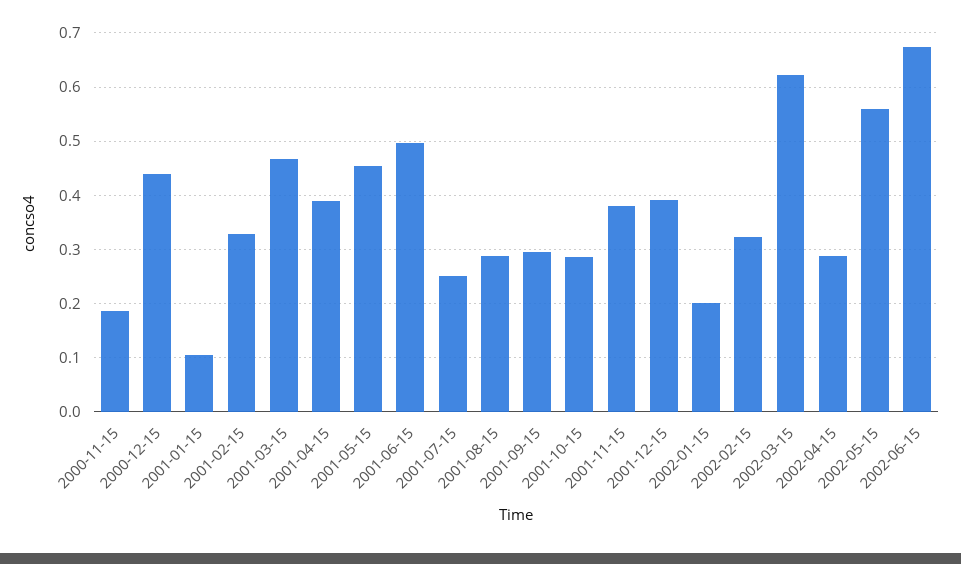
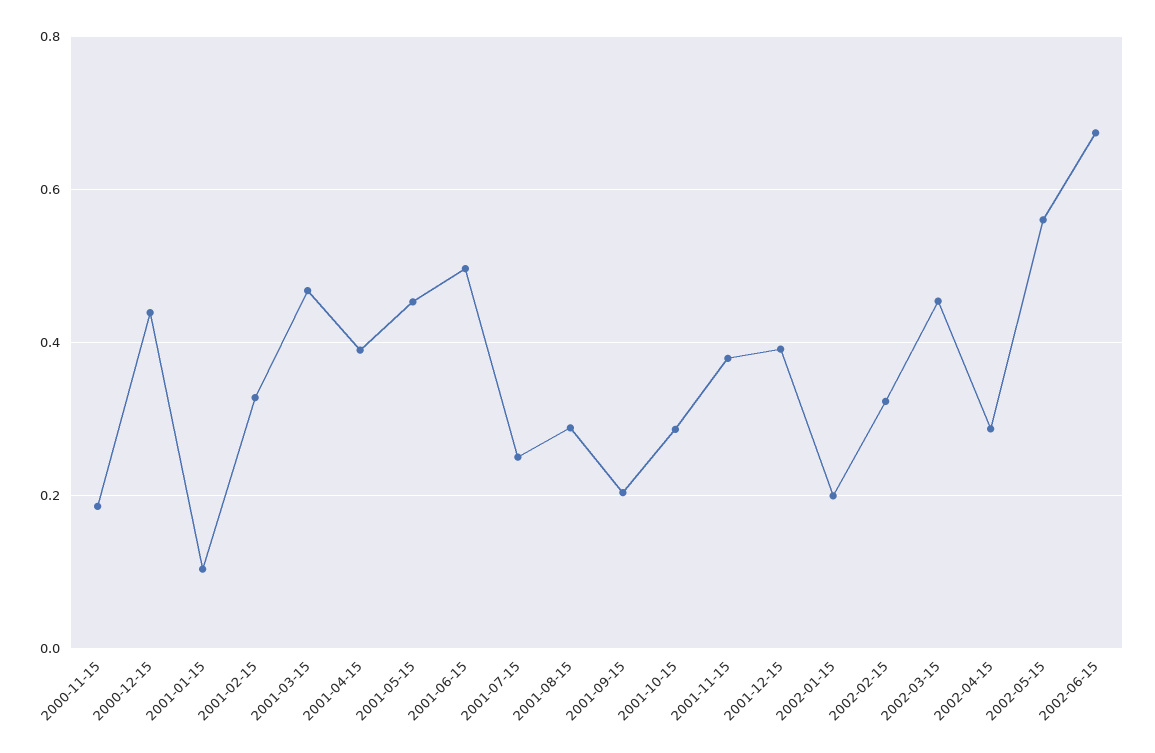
  {
    "2000-11-15": 0.18,
    "2000-12-15": 0.44,
    "2001-01-15": 0.1,
    "2001-02-15": 0.32,
    "2001-03-15": 0.46,
    "2001-04-15": 0.4,
    "2001-05-15": 0.46,
    "2001-06-15": 0.5,
    "2001-07-15": 0.26,
    "2001-08-15": 0.28,
-   "2001-09-15": 0.3,
+   "2001-09-15": 0.2,
    "2001-10-15": 0.28,
    "2001-11-15": 0.38,
    "2001-12-15": 0.4,
    "2002-01-15": 0.2,
    "2002-02-15": 0.32,
-   "2002-03-15": 0.62,
+   "2002-03-15": 0.46,
    "2002-04-15": 0.28,
    "2002-05-15": 0.56,
    "2002-06-15": 0.68
  }

